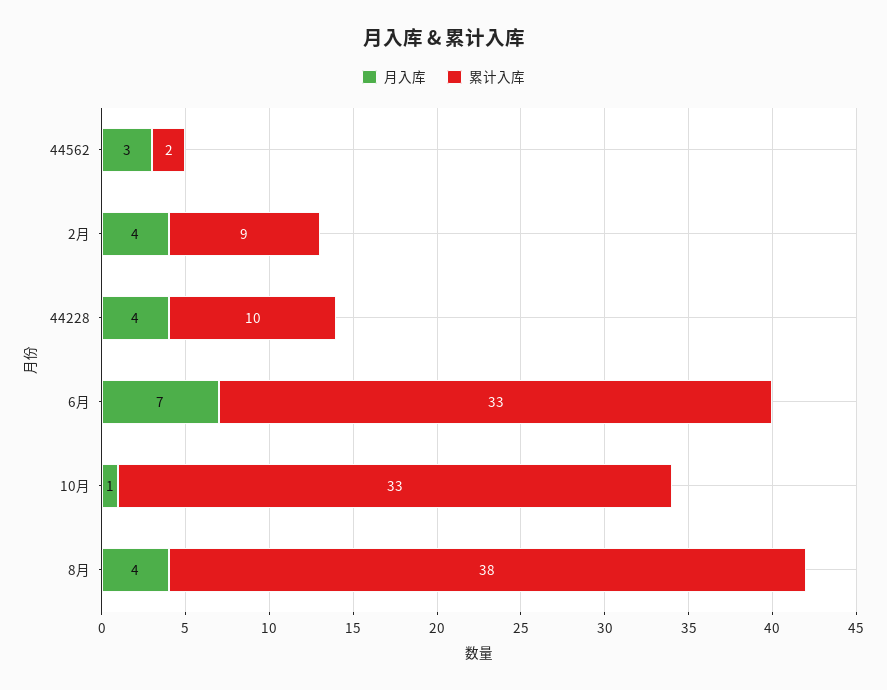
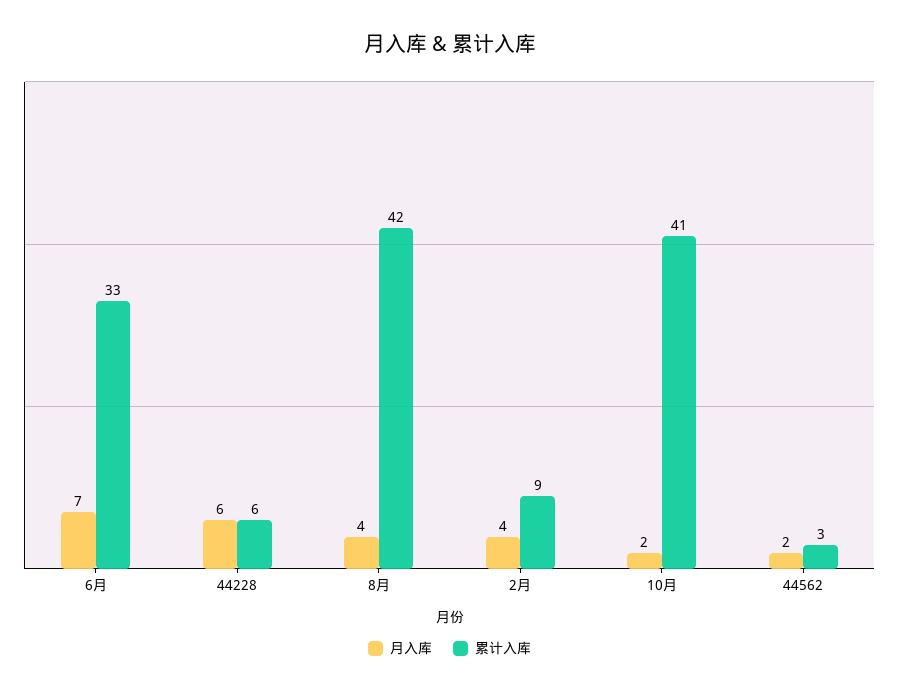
  {
    "月入库": {
-     "44562": 3,
+     "44562": 2,
      "2月": 4,
-     "44228": 4,
+     "44228": 6,
      "6月": 7,
-     "10月": 1,
+     "10月": 2,
      "8月": 4
    },
    "累计入库": {
-     "44562": 2,
+     "44562": 3,
      "2月": 9,
-     "44228": 10,
+     "44228": 6,
      "6月": 33,
-     "10月": 33,
+     "10月": 41,
-     "8月": 38
+     "8月": 42
    }
  }

